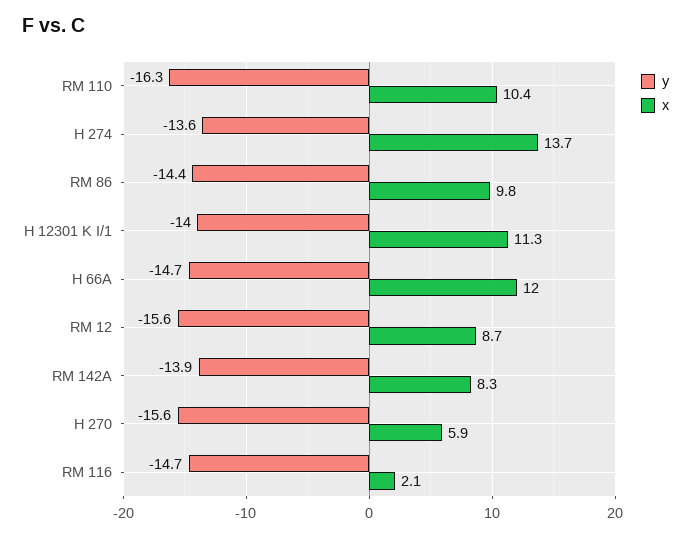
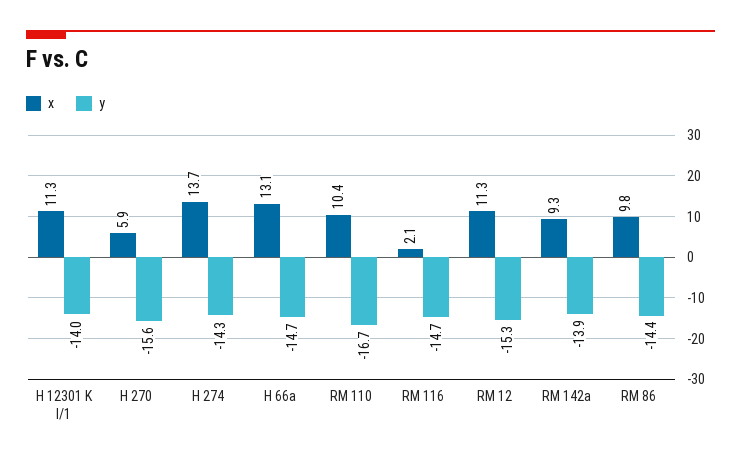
  {
    "y": {
-     "RM 110": -16.3,
+     "RM 110": -16.7,
-     "H 274": -13.6,
+     "H 274": -14.3,
      "RM 86": -14.4,
      "H 12301 K I/1": -14,
      "H 66A": -14.7,
-     "RM 12": -15.6,
+     "RM 12": -15.3,
      "RM 142A": -13.9,
      "H 270": -15.6,
      "RM 116": -14.7
    },
    "x": {
      "RM 110": 10.4,
      "H 274": 13.7,
      "RM 86": 9.8,
      "H 12301 K I/1": 11.3,
-     "H 66A": 12,
+     "H 66A": 13.1,
-     "RM 12": 8.7,
+     "RM 12": 11.3,
-     "RM 142A": 8.3,
+     "RM 142A": 9.3,
      "H 270": 5.9,
      "RM 116": 2.1
    }
  }

